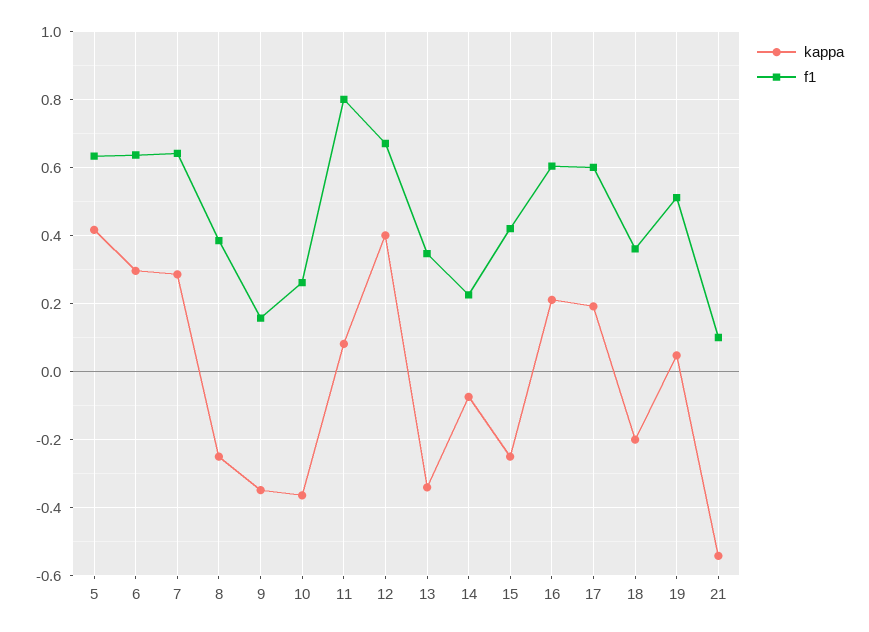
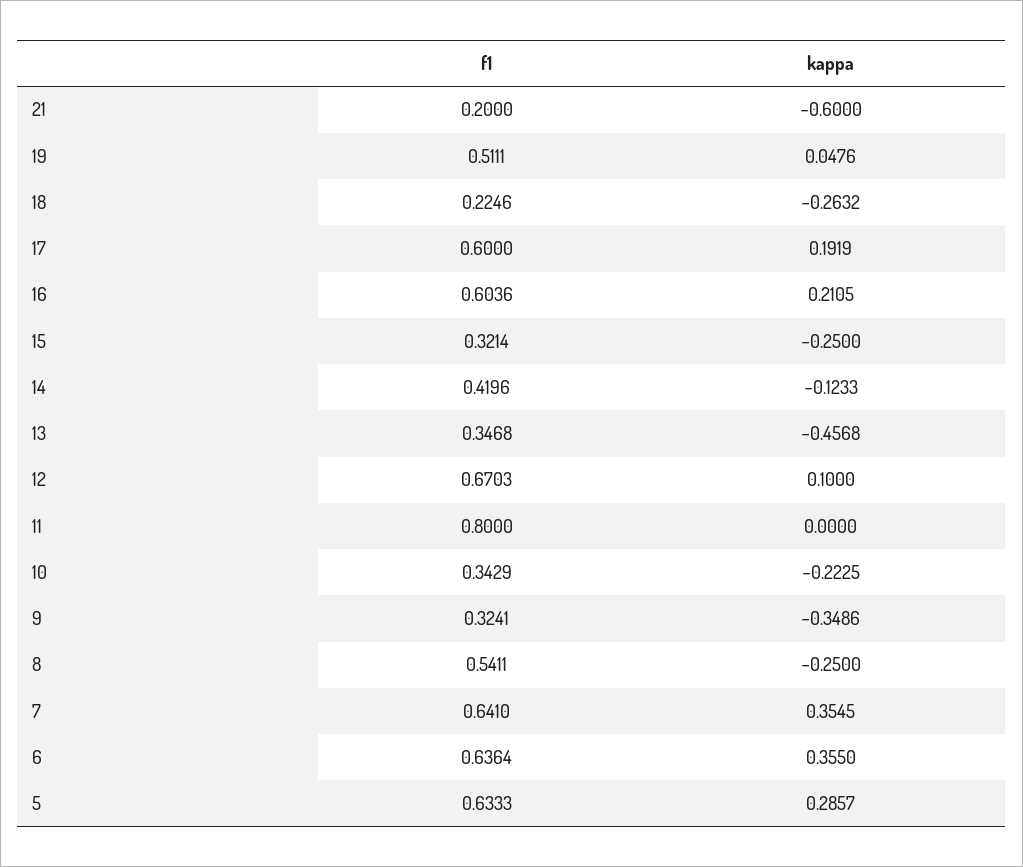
  {
    "kappa": {
-     "5": 0.42,
+     "5": 0.2857,
-     "6": 0.3,
+     "6": 0.355,
-     "7": 0.28,
+     "7": 0.3545,
      "8": -0.25,
      "9": -0.3486,
-     "10": -0.36,
+     "10": -0.2225,
-     "11": 0.08,
+     "11": 0,
-     "12": 0.4,
+     "12": 0.1,
-     "13": -0.34,
+     "13": -0.4568,
-     "14": -0.08,
+     "14": -0.1233,
      "15": -0.25,
      "16": 0.2105,
      "17": 0.1919,
-     "18": -0.2,
+     "18": -0.2632,
      "19": 0.0476,
-     "21": -0.54
+     "21": -0.6
    },
    "f1": {
      "5": 0.6333,
      "6": 0.6364,
      "7": 0.641,
-     "8": 0.38,
+     "8": 0.5411,
-     "9": 0.16,
+     "9": 0.3241,
-     "10": 0.26,
+     "10": 0.3429,
      "11": 0.8,
      "12": 0.6703,
      "13": 0.3468,
-     "14": 0.22,
+     "14": 0.4196,
-     "15": 0.42,
+     "15": 0.3214,
      "16": 0.6036,
      "17": 0.6,
-     "18": 0.36,
+     "18": 0.2246,
      "19": 0.5111,
-     "21": 0.1
+     "21": 0.2
    }
  }

